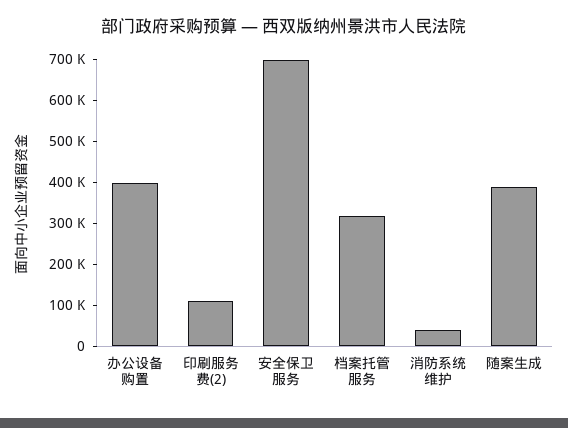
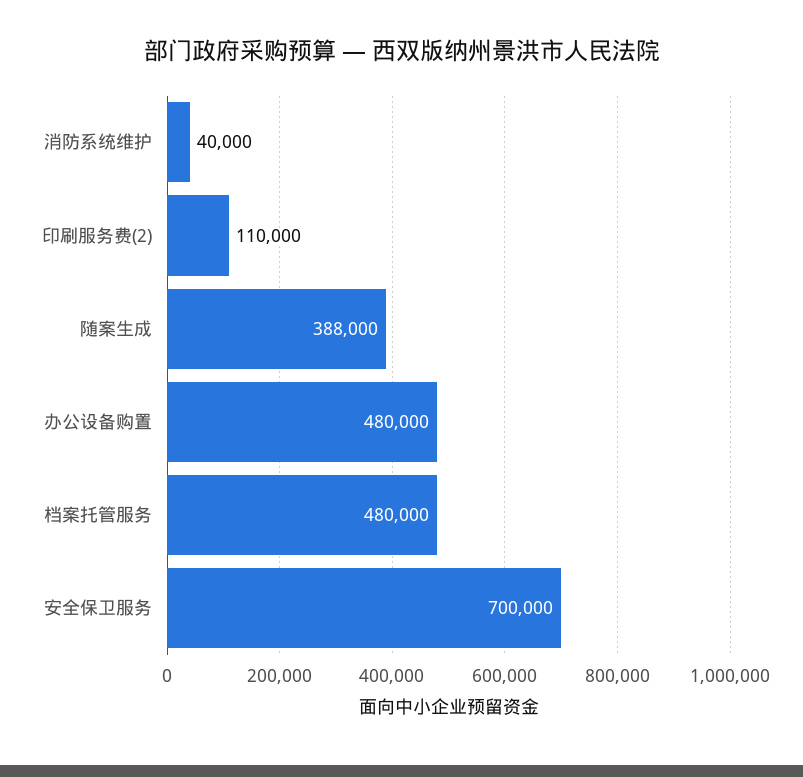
  {
-   "办公设备购置": 400000,
+   "办公设备购置": 480000,
    "印刷服务费(2)": 110000,
    "安全保卫服务": 700000,
-   "档案托管服务": 320000,
+   "档案托管服务": 480000,
    "消防系统维护": 40000,
    "随案生成": 388000
  }

